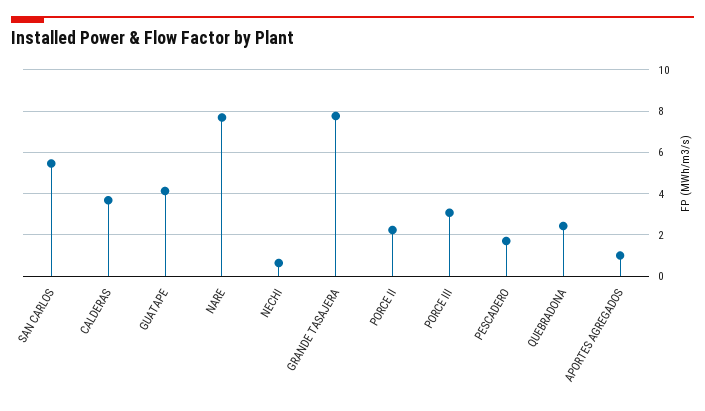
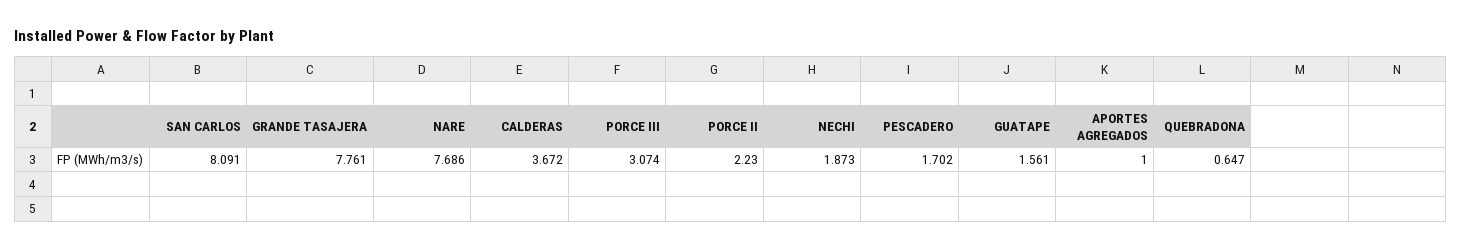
  {
-   "SAN CARLOS": 5.5,
+   "SAN CARLOS": 8.091,
    "CALDERAS": 3.672,
-   "GUATAPE": 4,
+   "GUATAPE": 1.561,
    "NARE": 7.686,
-   "NECHI": 0.5,
+   "NECHI": 1.873,
    "GRANDE TASAJERA": 7.761,
    "PORCE II": 2.23,
    "PORCE III": 3.074,
    "PESCADERO": 1.702,
-   "QUEBRADONA": 2.5,
+   "QUEBRADONA": 0.647,
    "APORTES AGREGADOS": 1
  }

